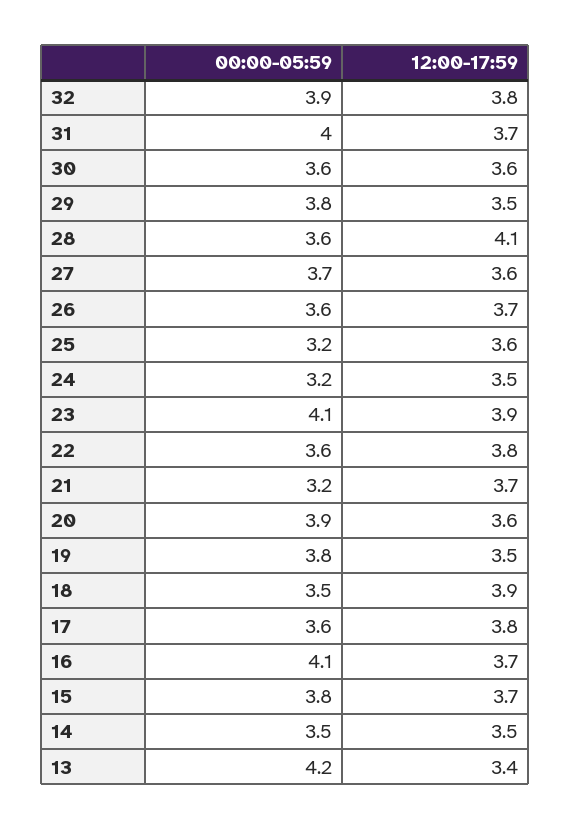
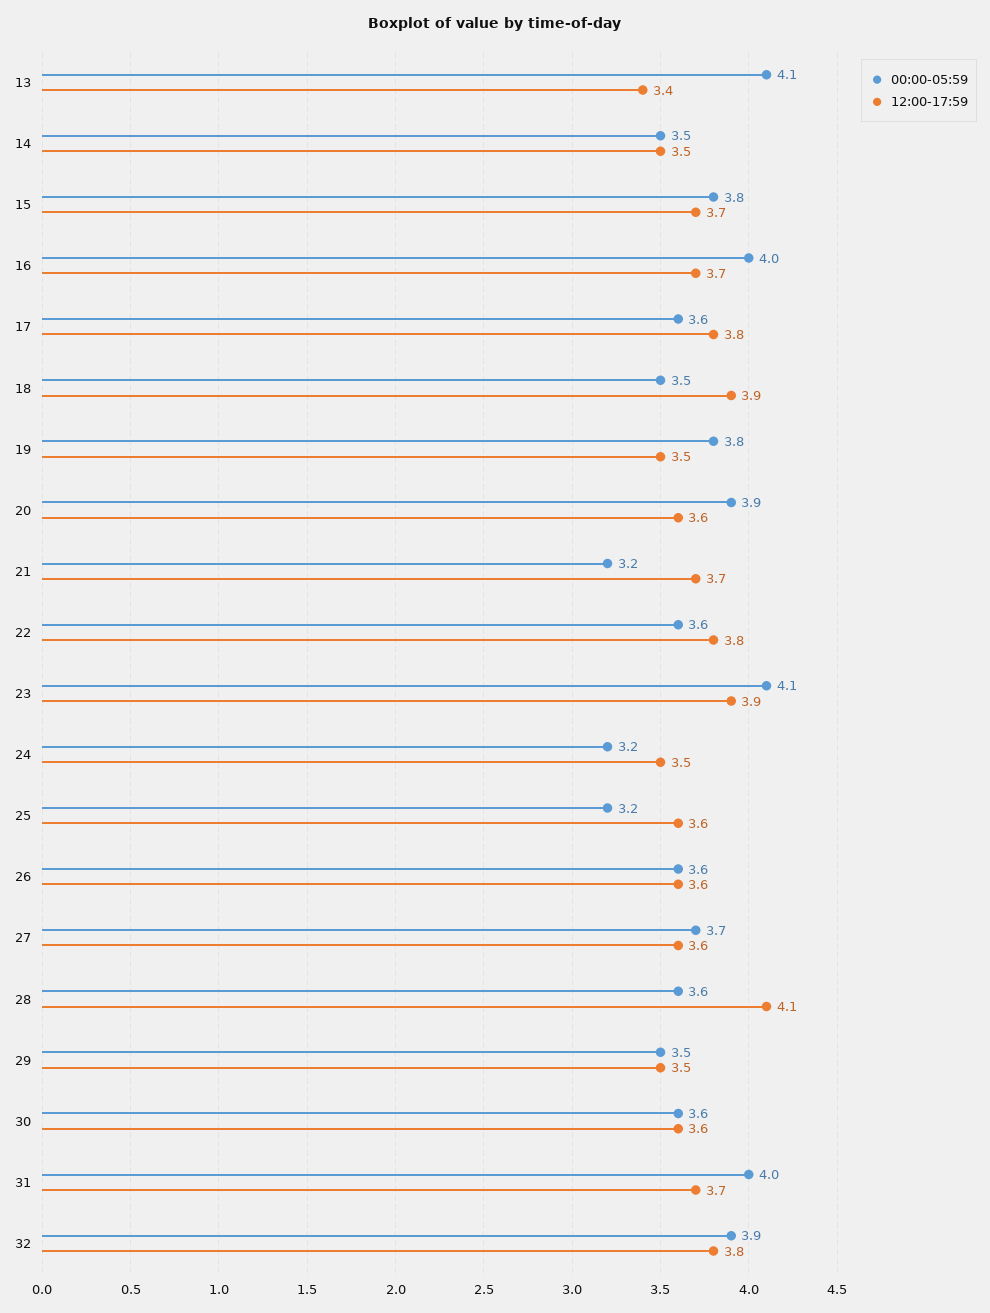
  {
    "00:00-05:59": {
      "32": 3.9,
      "31": 4,
      "30": 3.6,
-     "29": 3.8,
+     "29": 3.5,
      "28": 3.6,
      "27": 3.7,
      "26": 3.6,
      "25": 3.2,
      "24": 3.2,
      "23": 4.1,
      "22": 3.6,
      "21": 3.2,
      "20": 3.9,
      "19": 3.8,
      "18": 3.5,
      "17": 3.6,
-     "16": 4.1,
+     "16": 4,
      "15": 3.8,
      "14": 3.5,
-     "13": 4.2
+     "13": 4.1
    },
    "12:00-17:59": {
      "32": 3.8,
      "31": 3.7,
      "30": 3.6,
      "29": 3.5,
      "28": 4.1,
      "27": 3.6,
-     "26": 3.7,
+     "26": 3.6,
      "25": 3.6,
      "24": 3.5,
      "23": 3.9,
      "22": 3.8,
      "21": 3.7,
      "20": 3.6,
      "19": 3.5,
      "18": 3.9,
      "17": 3.8,
      "16": 3.7,
      "15": 3.7,
      "14": 3.5,
      "13": 3.4
    }
  }

